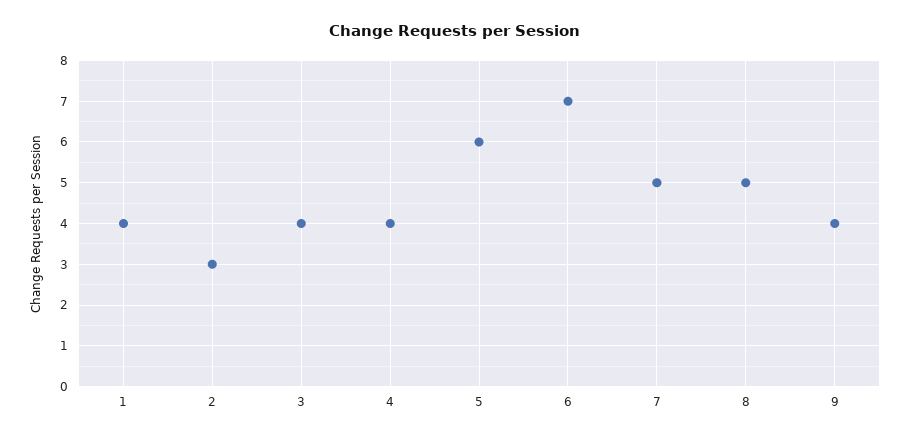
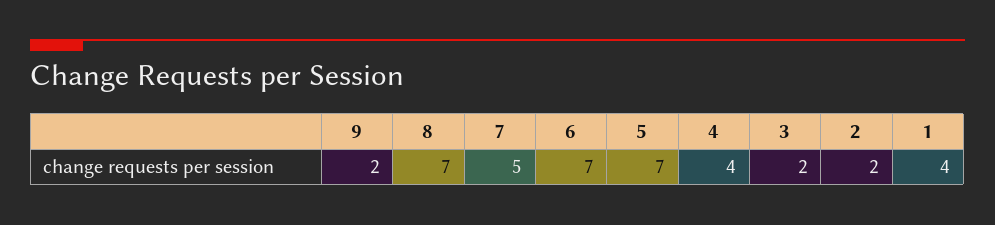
  {
    "1": 4,
-   "2": 3,
+   "2": 2,
-   "3": 4,
+   "3": 2,
    "4": 4,
-   "5": 6,
+   "5": 7,
    "6": 7,
    "7": 5,
-   "8": 5,
+   "8": 7,
-   "9": 4
+   "9": 2
  }

